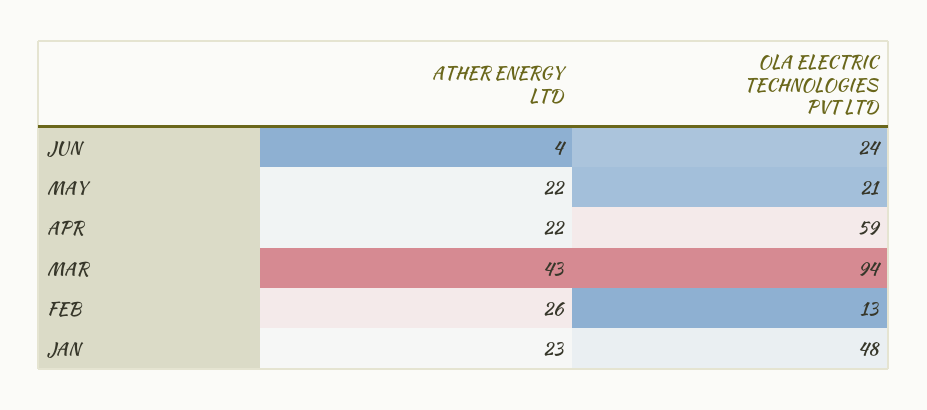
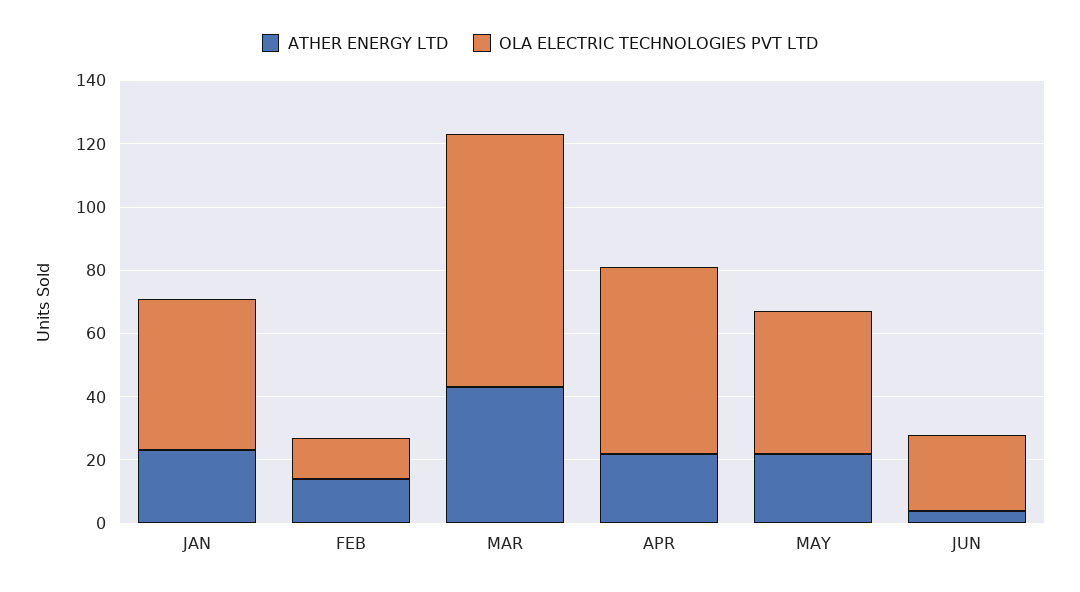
  {
    "ATHER ENERGY LTD": {
      "JUN": 4,
      "MAY": 22,
      "APR": 22,
      "MAR": 43,
-     "FEB": 26,
+     "FEB": 15,
      "JAN": 23
    },
    "OLA ELECTRIC TECHNOLOGIES PVT LTD": {
      "JUN": 24,
-     "MAY": 21,
+     "MAY": 45,
      "APR": 59,
-     "MAR": 94,
+     "MAR": 80,
      "FEB": 13,
      "JAN": 48
    }
  }

